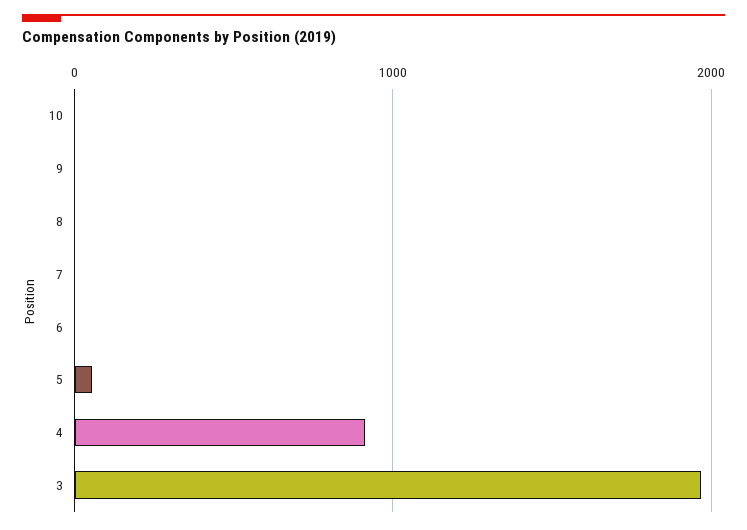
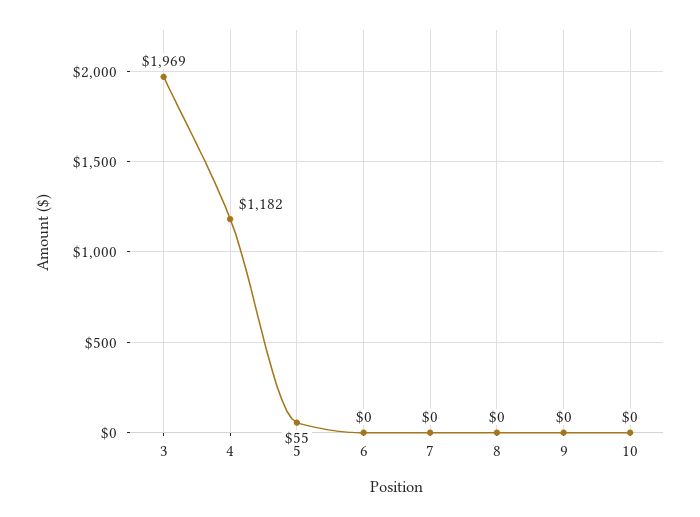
  {
    "10": 0,
    "9": 0,
    "8": 0,
    "7": 0,
    "6": 0,
    "5": 55,
-   "4": 900,
+   "4": 1182,
    "3": 1969
  }

